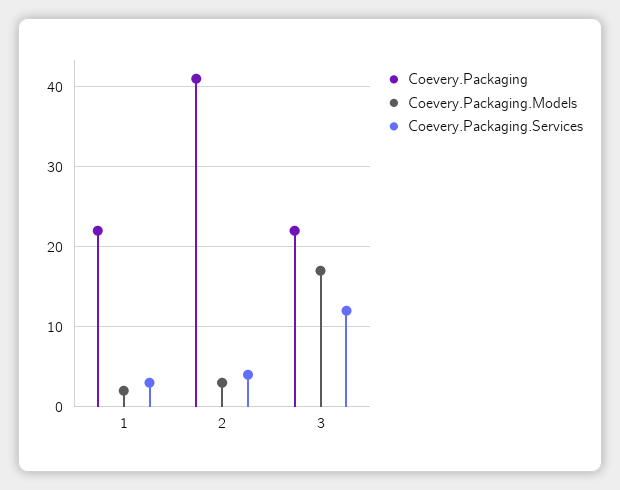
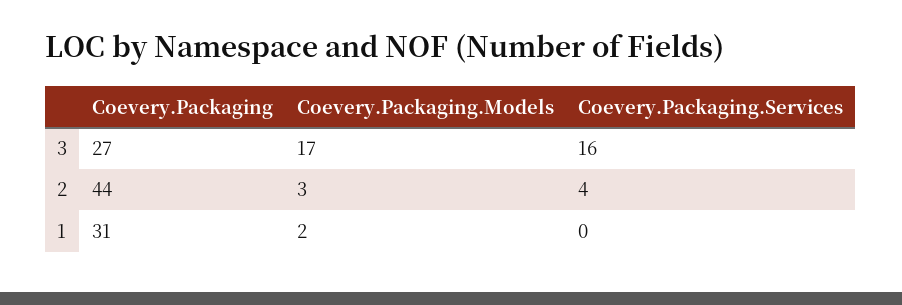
  {
    "Coevery.Packaging": {
-     "1": 22,
+     "1": 31,
-     "2": 41,
+     "2": 44,
-     "3": 22
+     "3": 27
    },
    "Coevery.Packaging.Models": {
      "1": 2,
      "2": 3,
      "3": 17
    },
    "Coevery.Packaging.Services": {
-     "1": 3,
+     "1": 0,
      "2": 4,
-     "3": 12
+     "3": 16
    }
  }

